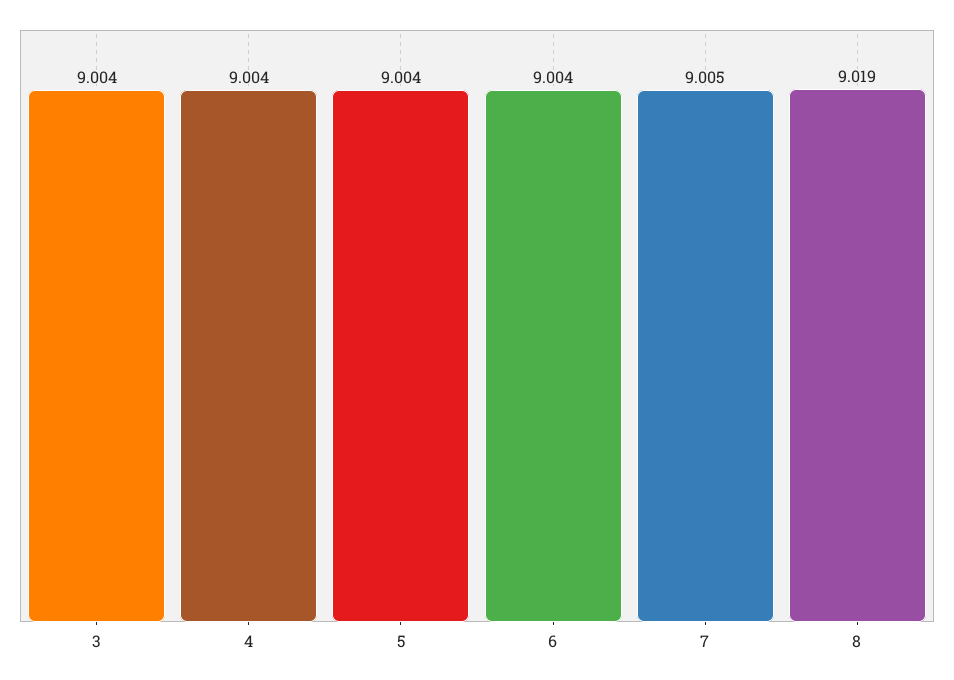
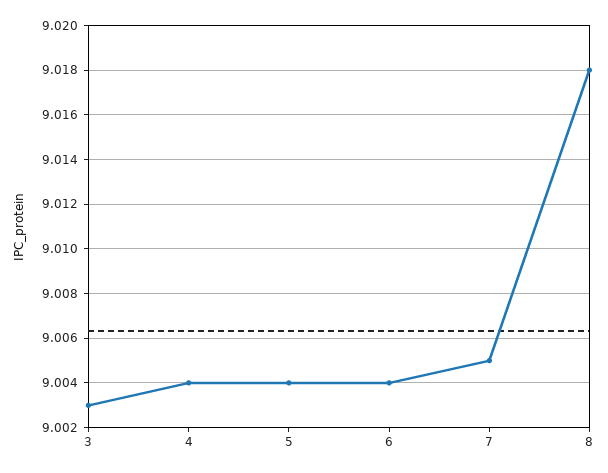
  {
-   "3": 9.004,
+   "3": 9.003,
    "4": 9.004,
    "5": 9.004,
    "6": 9.004,
    "7": 9.005,
-   "8": 9.019
+   "8": 9.018
  }

